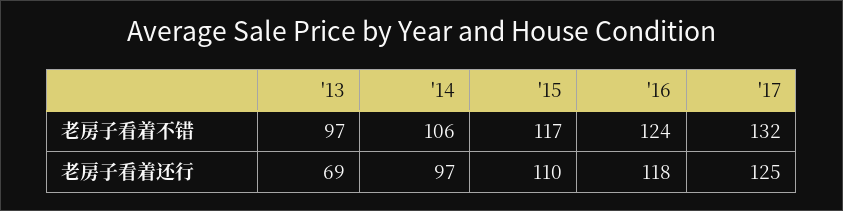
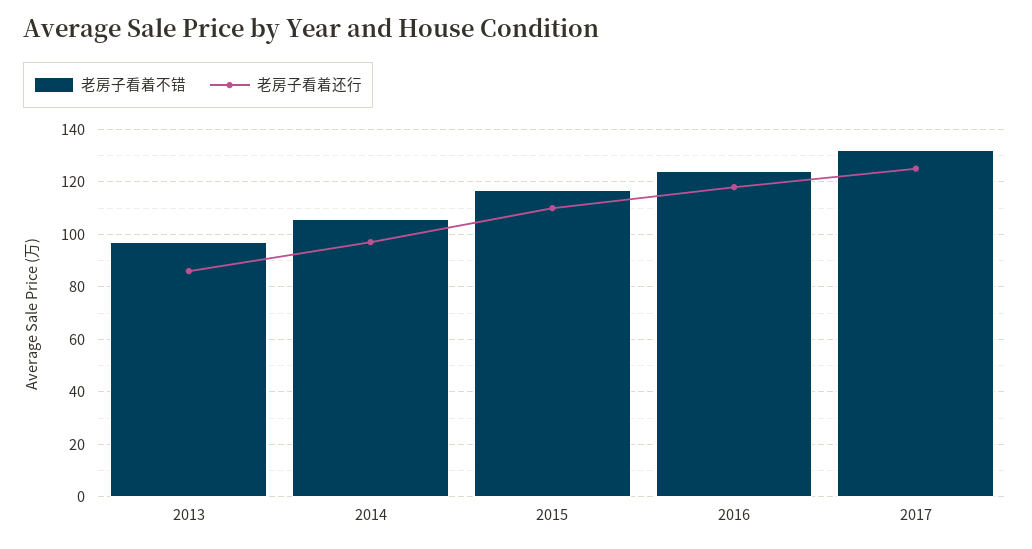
  {
    "老房子看着不错": {
      "'13": 97,
      "'14": 106,
      "'15": 117,
      "'16": 124,
      "'17": 132
    },
    "老房子看着还行": {
-     "'13": 69,
+     "'13": 85,
      "'14": 97,
      "'15": 110,
      "'16": 118,
      "'17": 125
    }
  }

